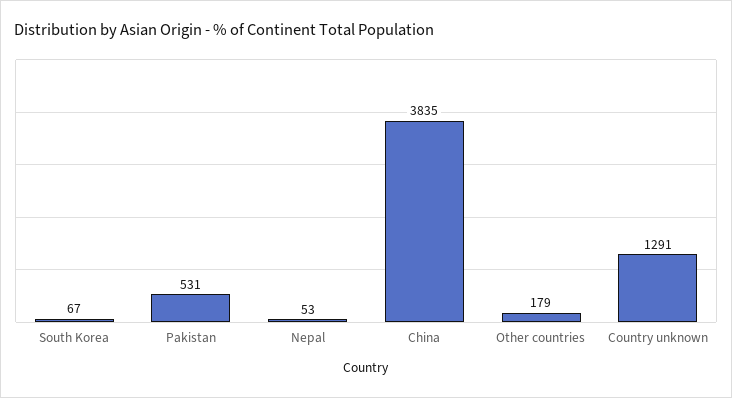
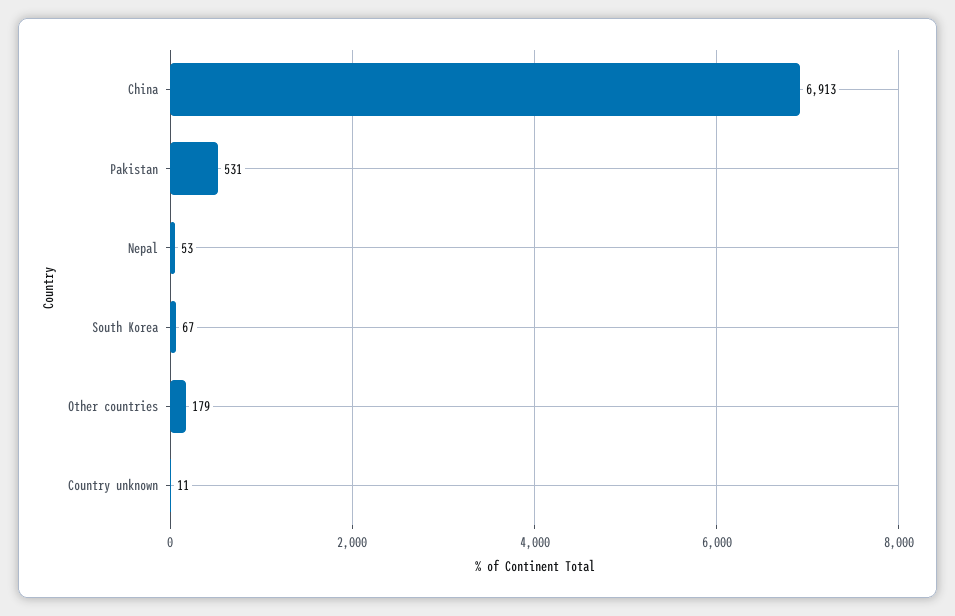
  {
    "South Korea": 67,
    "Pakistan": 531,
    "Nepal": 53,
-   "China": 3835,
+   "China": 6913,
    "Other countries": 179,
-   "Country unknown": 1291
+   "Country unknown": 11
  }

